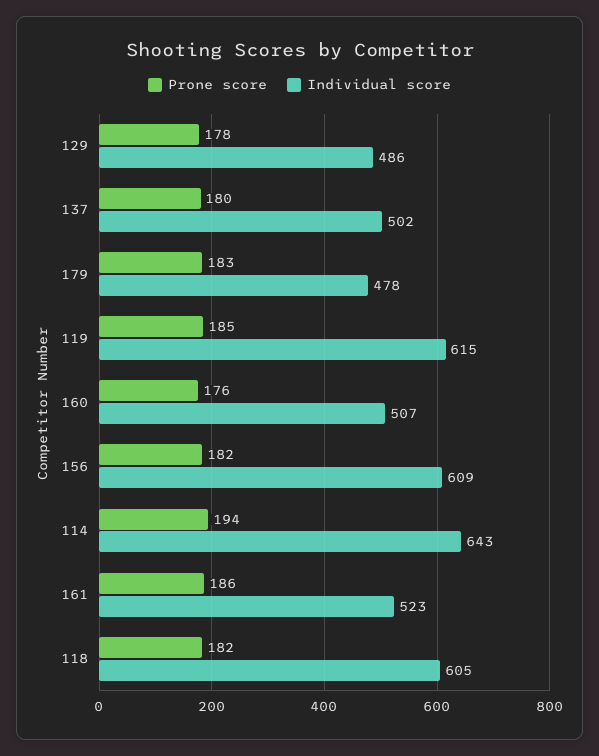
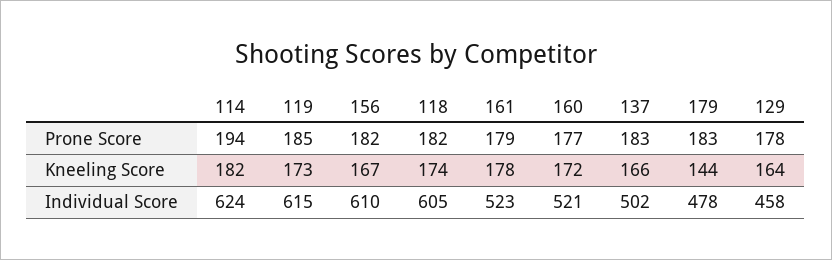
  {
    "Prone score": {
      "129": 178,
-     "137": 180,
+     "137": 183,
      "179": 183,
      "119": 185,
-     "160": 176,
+     "160": 177,
      "156": 182,
      "114": 194,
-     "161": 186,
+     "161": 179,
      "118": 182
    },
    "Individual score": {
-     "129": 486,
+     "129": 458,
      "137": 502,
      "179": 478,
      "119": 615,
-     "160": 507,
+     "160": 521,
-     "156": 609,
+     "156": 610,
-     "114": 643,
+     "114": 624,
      "161": 523,
      "118": 605
-   }
+   },
+   "Kneeling Score": {
+     "114": 182,
+     "119": 173,
+     "156": 167,
+     "118": 174,
+     "161": 178,
+     "160": 172,
+     "137": 166,
+     "179": 144,
+     "129": 164
+   }
  }

